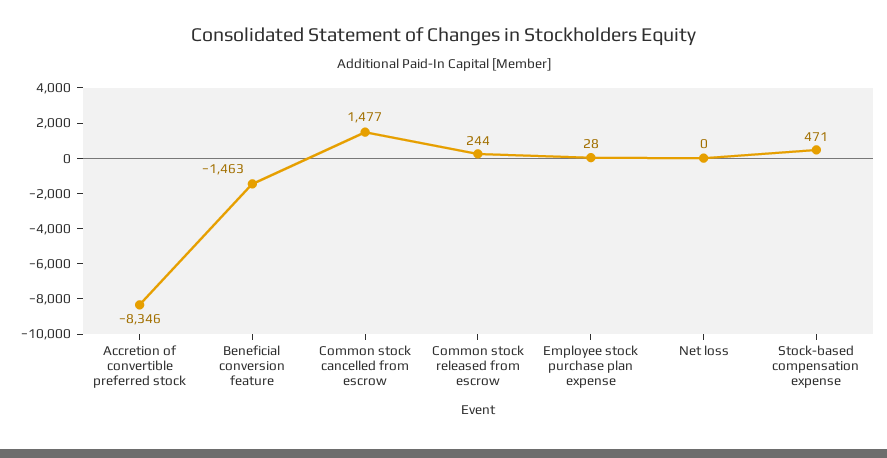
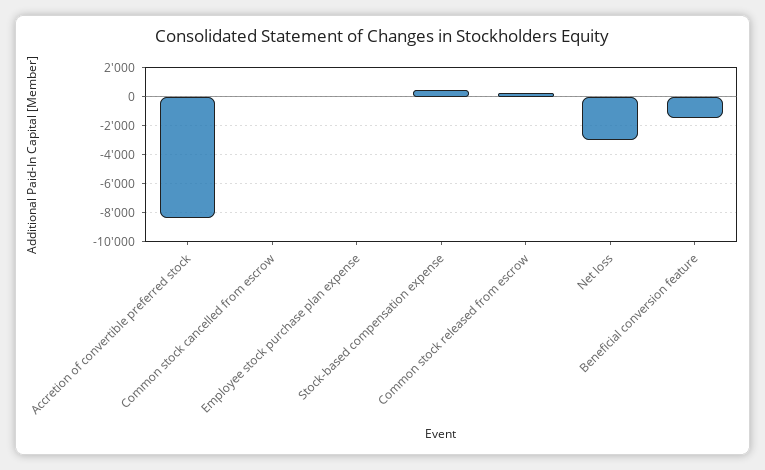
  {
    "Accretion of convertible preferred stock": -8346,
    "Beneficial conversion feature": -1463,
-   "Common stock cancelled from escrow": 1477,
+   "Common stock cancelled from escrow": 0,
    "Common stock released from escrow": 244,
    "Employee stock purchase plan expense": 28,
-   "Net loss": 0,
+   "Net loss": -3000,
    "Stock-based compensation expense": 471
  }

